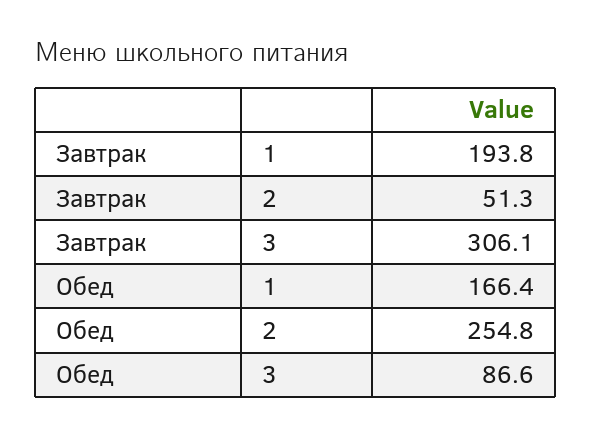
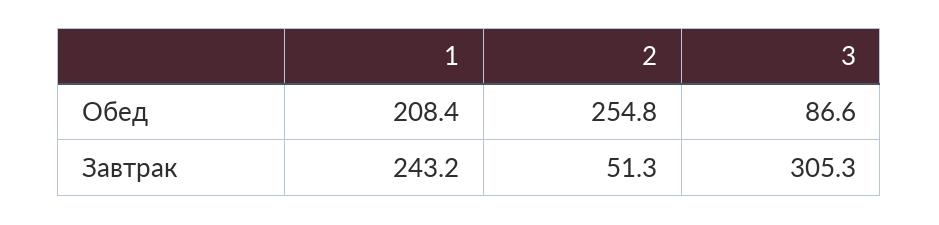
  {
    "Завтрак": {
-     "1": 193.8,
+     "1": 243.2,
      "2": 51.3,
-     "3": 306.1
+     "3": 305.3
    },
    "Обед": {
-     "1": 166.4,
+     "1": 208.4,
      "2": 254.8,
      "3": 86.6
    }
  }

